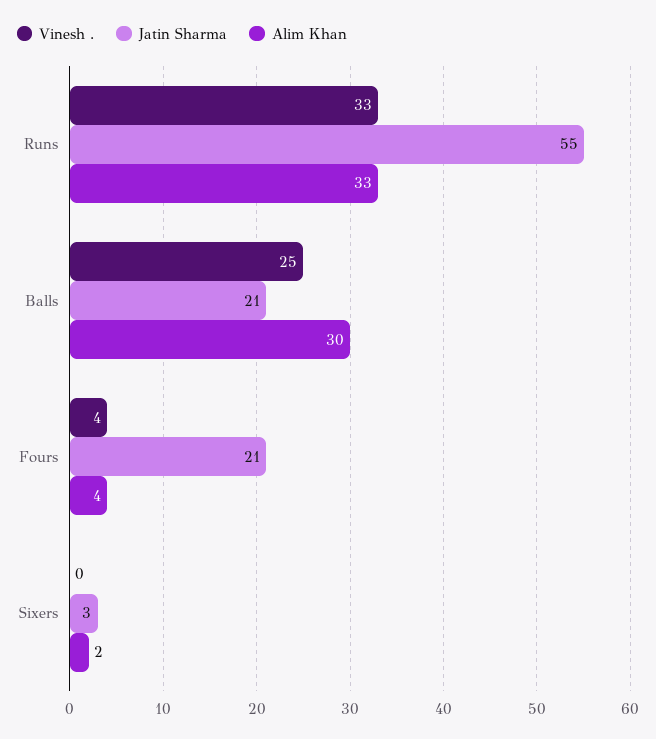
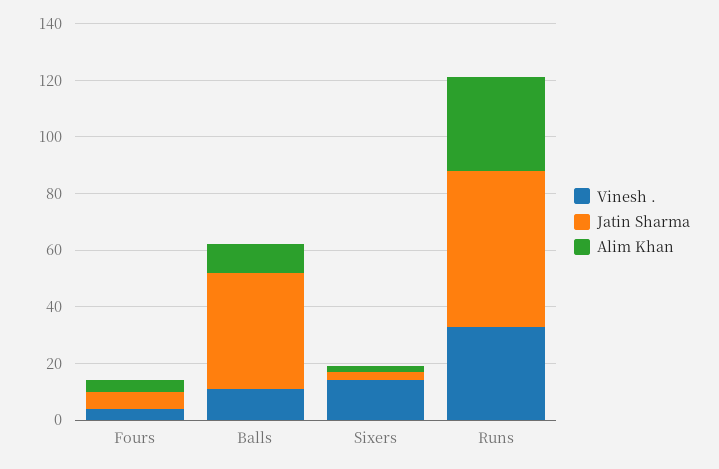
  {
    "Vinesh .": {
      "Runs": 33,
-     "Balls": 25,
+     "Balls": 10,
      "Fours": 4,
-     "Sixers": 0
+     "Sixers": 15
    },
    "Jatin Sharma": {
      "Runs": 55,
-     "Balls": 21,
+     "Balls": 40,
-     "Fours": 21,
+     "Fours": 5,
      "Sixers": 3
    },
    "Alim Khan": {
      "Runs": 33,
-     "Balls": 30,
+     "Balls": 10,
      "Fours": 4,
      "Sixers": 2
    }
  }

